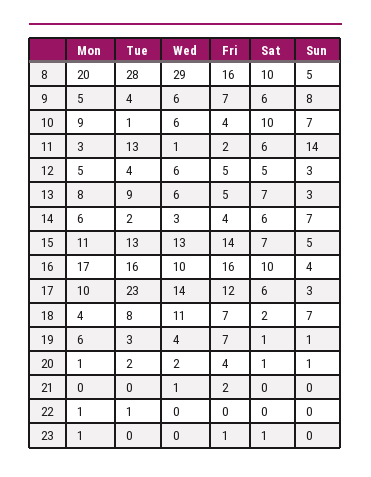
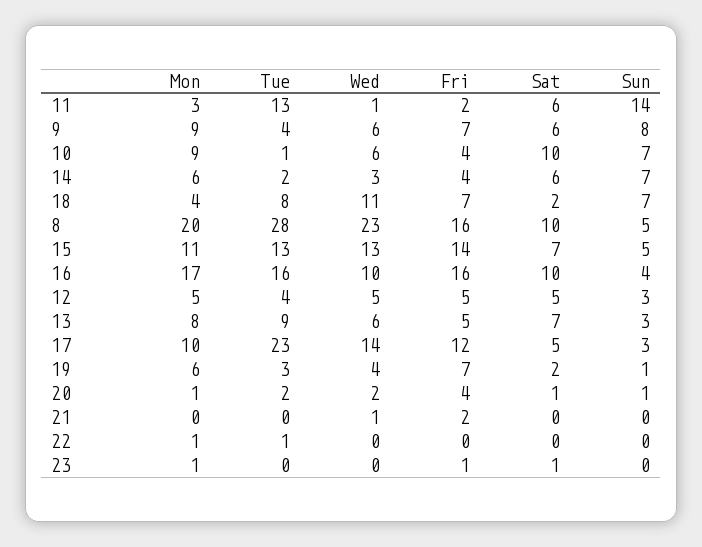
  {
    "Mon": {
      "8": 20,
-     "9": 5,
+     "9": 9,
      "10": 9,
      "11": 3,
      "12": 5,
      "13": 8,
      "14": 6,
      "15": 11,
      "16": 17,
      "17": 10,
      "18": 4,
      "19": 6,
      "20": 1,
      "21": 0,
      "22": 1,
      "23": 1
    },
    "Tue": {
      "8": 28,
      "9": 4,
      "10": 1,
      "11": 13,
      "12": 4,
      "13": 9,
      "14": 2,
      "15": 13,
      "16": 16,
      "17": 23,
      "18": 8,
      "19": 3,
      "20": 2,
      "21": 0,
      "22": 1,
      "23": 0
    },
    "Wed": {
-     "8": 29,
+     "8": 23,
      "9": 6,
      "10": 6,
      "11": 1,
-     "12": 6,
+     "12": 5,
      "13": 6,
      "14": 3,
      "15": 13,
      "16": 10,
      "17": 14,
      "18": 11,
      "19": 4,
      "20": 2,
      "21": 1,
      "22": 0,
      "23": 0
    },
    "Fri": {
      "8": 16,
      "9": 7,
      "10": 4,
      "11": 2,
      "12": 5,
      "13": 5,
      "14": 4,
      "15": 14,
      "16": 16,
      "17": 12,
      "18": 7,
      "19": 7,
      "20": 4,
      "21": 2,
      "22": 0,
      "23": 1
    },
    "Sat": {
      "8": 10,
      "9": 6,
      "10": 10,
      "11": 6,
      "12": 5,
      "13": 7,
      "14": 6,
      "15": 7,
      "16": 10,
-     "17": 6,
+     "17": 5,
      "18": 2,
-     "19": 1,
+     "19": 2,
      "20": 1,
      "21": 0,
      "22": 0,
      "23": 1
    },
    "Sun": {
      "8": 5,
      "9": 8,
      "10": 7,
      "11": 14,
      "12": 3,
      "13": 3,
      "14": 7,
      "15": 5,
      "16": 4,
      "17": 3,
      "18": 7,
      "19": 1,
      "20": 1,
      "21": 0,
      "22": 0,
      "23": 0
    }
  }

